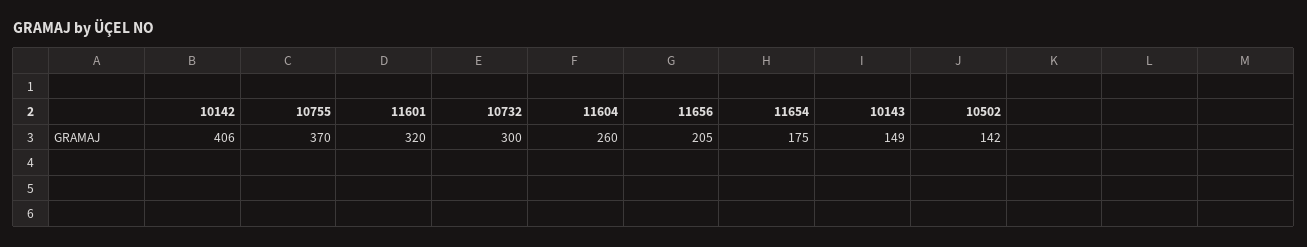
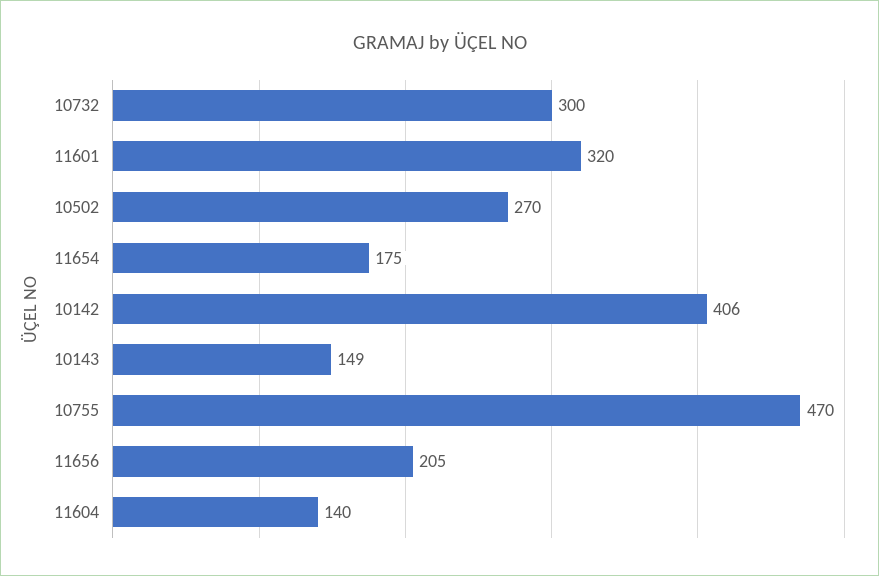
  {
    "10142": 406,
-   "10755": 370,
+   "10755": 470,
    "11601": 320,
    "10732": 300,
-   "11604": 260,
+   "11604": 140,
    "11656": 205,
    "11654": 175,
    "10143": 149,
-   "10502": 142
+   "10502": 270
  }

